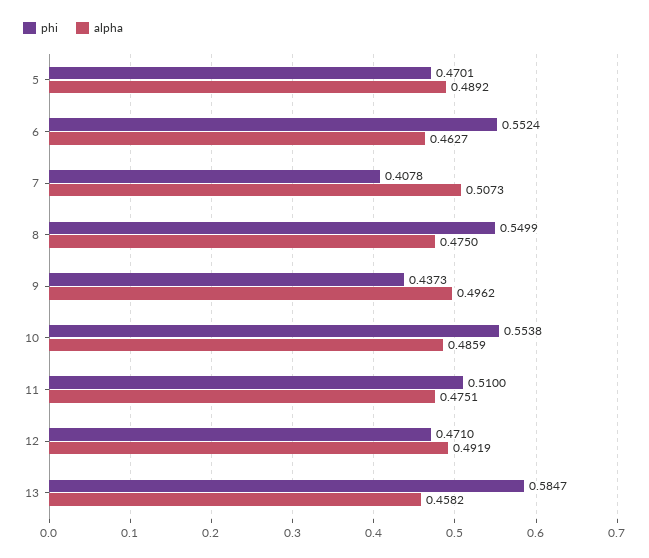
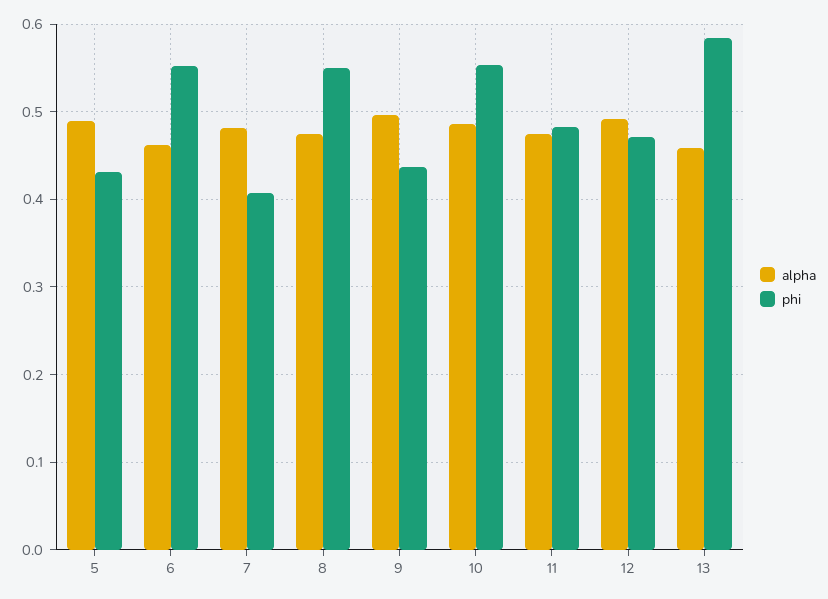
  {
    "phi": {
-     "5": 0.4701,
+     "5": 0.43,
      "6": 0.5524,
      "7": 0.4078,
      "8": 0.5499,
      "9": 0.4373,
      "10": 0.5538,
-     "11": 0.51,
+     "11": 0.48,
      "12": 0.471,
      "13": 0.5847
    },
    "alpha": {
      "5": 0.4892,
      "6": 0.4627,
-     "7": 0.5073,
+     "7": 0.48,
      "8": 0.475,
      "9": 0.4962,
      "10": 0.4859,
      "11": 0.4751,
      "12": 0.4919,
      "13": 0.4582
    }
  }

